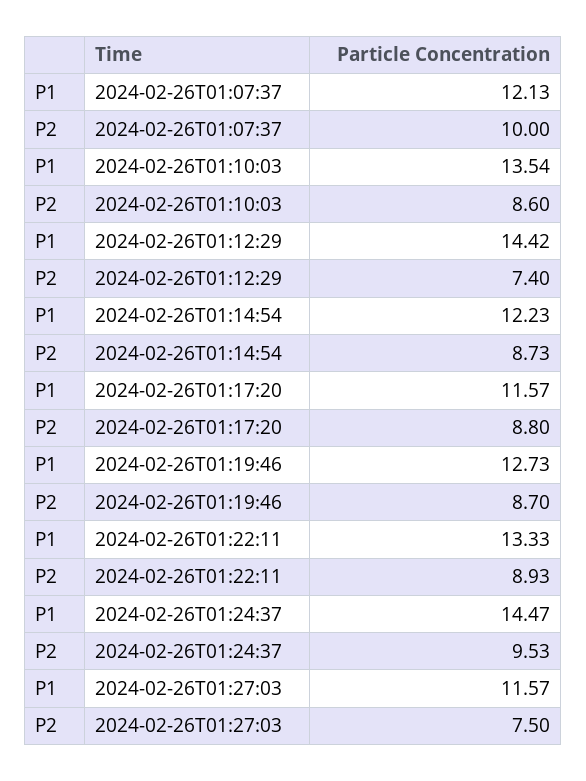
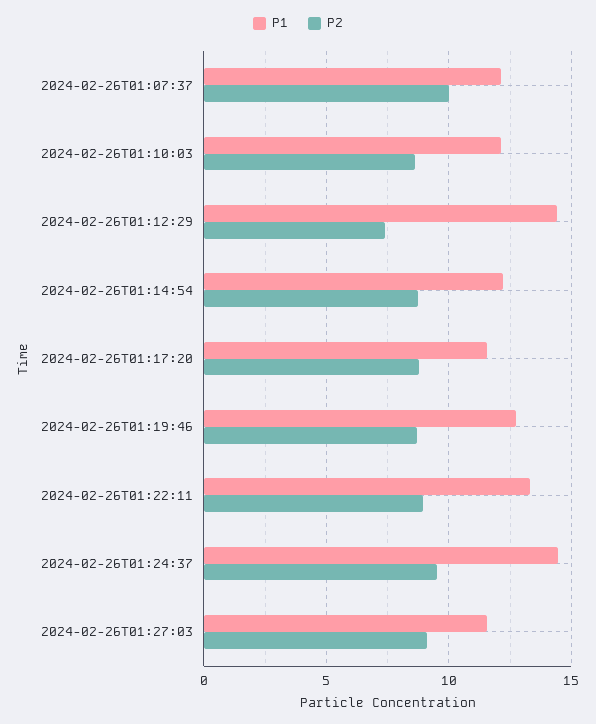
  {
    "P1": {
      "2024-02-26T01:07:37": 12.13,
-     "2024-02-26T01:10:03": 13.54,
+     "2024-02-26T01:10:03": 12,
      "2024-02-26T01:12:29": 14.42,
      "2024-02-26T01:14:54": 12.23,
      "2024-02-26T01:17:20": 11.57,
      "2024-02-26T01:19:46": 12.73,
      "2024-02-26T01:22:11": 13.33,
      "2024-02-26T01:24:37": 14.47,
      "2024-02-26T01:27:03": 11.57
    },
    "P2": {
      "2024-02-26T01:07:37": 10,
      "2024-02-26T01:10:03": 8.6,
      "2024-02-26T01:12:29": 7.4,
      "2024-02-26T01:14:54": 8.73,
      "2024-02-26T01:17:20": 8.8,
      "2024-02-26T01:19:46": 8.7,
      "2024-02-26T01:22:11": 8.93,
      "2024-02-26T01:24:37": 9.53,
-     "2024-02-26T01:27:03": 7.5
+     "2024-02-26T01:27:03": 9
    }
  }

